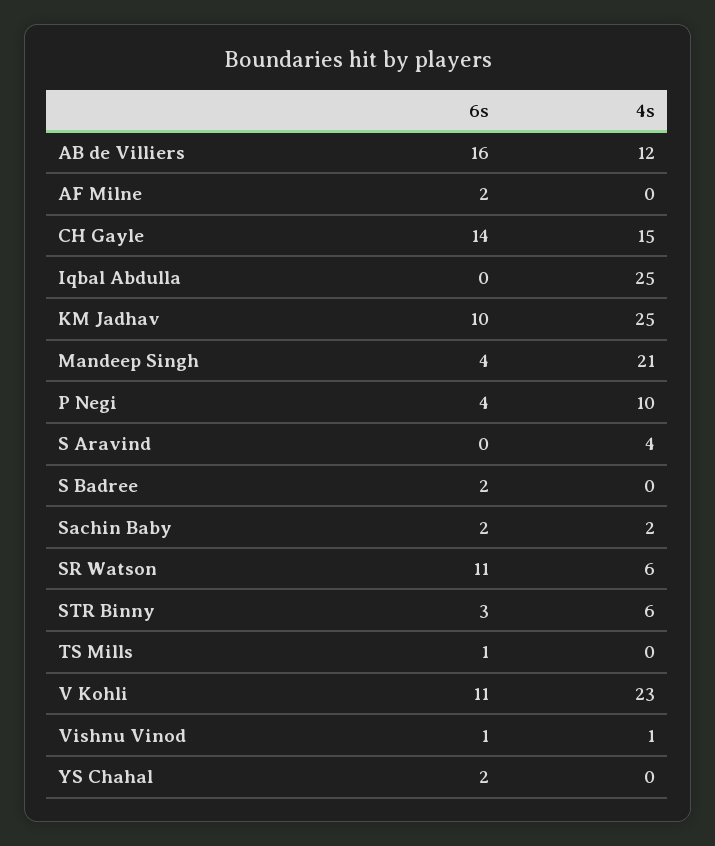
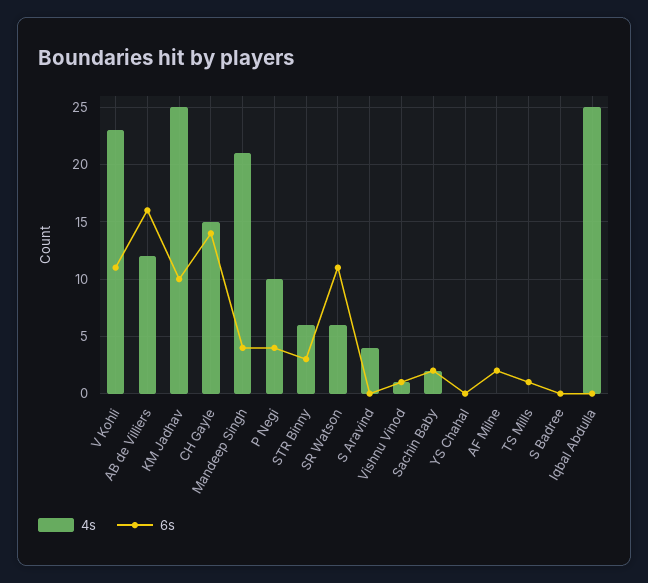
  {
    "6s": {
      "AB de Villiers": 16,
      "AF Milne": 2,
      "CH Gayle": 14,
      "Iqbal Abdulla": 0,
      "KM Jadhav": 10,
      "Mandeep Singh": 4,
      "P Negi": 4,
      "S Aravind": 0,
-     "S Badree": 2,
+     "S Badree": 0,
      "Sachin Baby": 2,
      "SR Watson": 11,
      "STR Binny": 3,
      "TS Mills": 1,
      "V Kohli": 11,
      "Vishnu Vinod": 1,
-     "YS Chahal": 2
+     "YS Chahal": 0
    },
    "4s": {
      "AB de Villiers": 12,
      "AF Milne": 0,
      "CH Gayle": 15,
      "Iqbal Abdulla": 25,
      "KM Jadhav": 25,
      "Mandeep Singh": 21,
      "P Negi": 10,
      "S Aravind": 4,
      "S Badree": 0,
      "Sachin Baby": 2,
      "SR Watson": 6,
      "STR Binny": 6,
      "TS Mills": 0,
      "V Kohli": 23,
      "Vishnu Vinod": 1,
      "YS Chahal": 0
    }
  }

